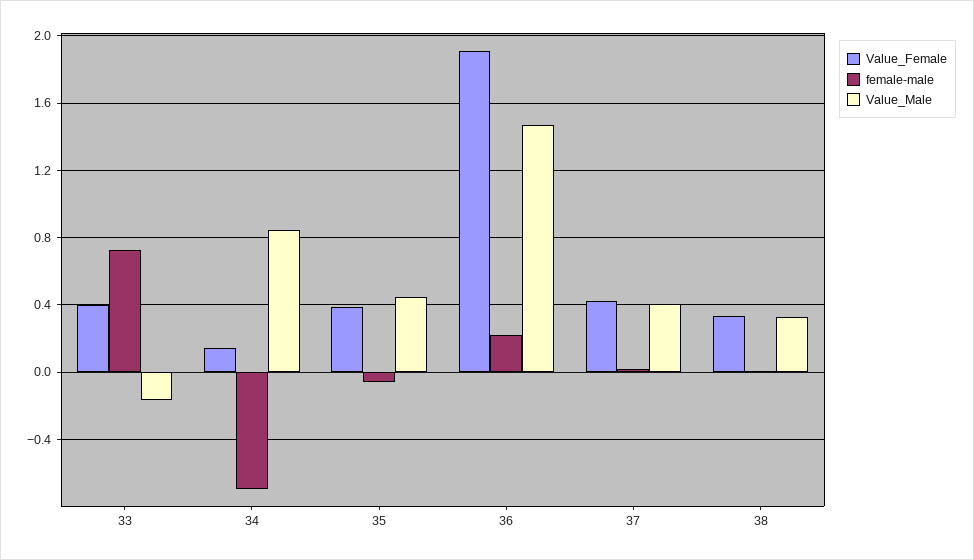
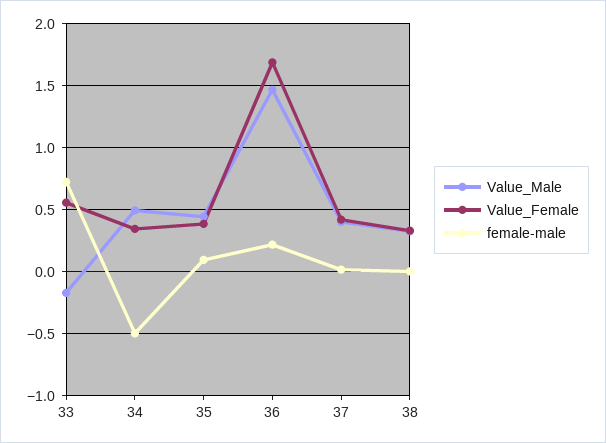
  {
    "Value_Female": {
-     "33": 0.4,
+     "33": 0.55,
-     "34": 0.15,
+     "34": 0.35,
      "35": 0.4,
-     "36": 1.9,
+     "36": 1.7,
      "37": 0.4,
      "38": 0.35
    },
    "female-male": {
      "33": 0.75,
-     "34": -0.7,
+     "34": -0.5,
-     "35": -0.05,
+     "35": 0.1,
      "36": 0.2,
      "37": 0,
      "38": 0
    },
    "Value_Male": {
      "33": -0.15,
-     "34": 0.85,
+     "34": 0.5,
      "35": 0.45,
      "36": 1.45,
      "37": 0.4,
      "38": 0.35
    }
  }

